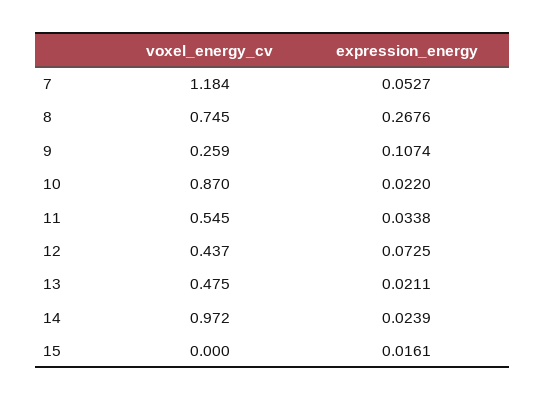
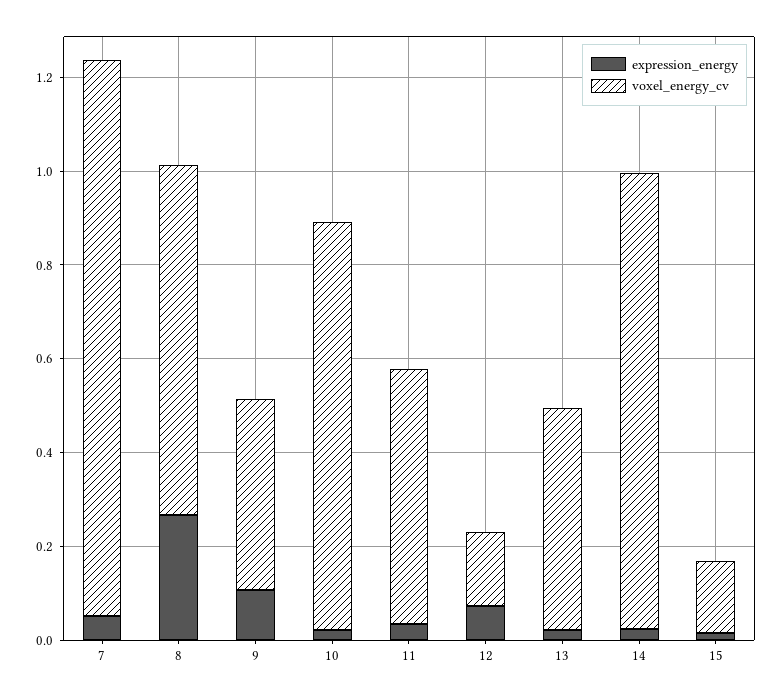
  {
    "voxel_energy_cv": {
      "7": 1.184,
      "8": 0.745,
-     "9": 0.259,
+     "9": 0.4,
      "10": 0.87,
      "11": 0.545,
-     "12": 0.437,
+     "12": 0.15,
      "13": 0.475,
      "14": 0.972,
-     "15": 0
+     "15": 0.15
    },
    "expression_energy": {
      "7": 0.0527,
      "8": 0.2676,
      "9": 0.1074,
      "10": 0.022,
      "11": 0.0338,
      "12": 0.0725,
      "13": 0.0211,
      "14": 0.0239,
      "15": 0.0161
    }
  }

